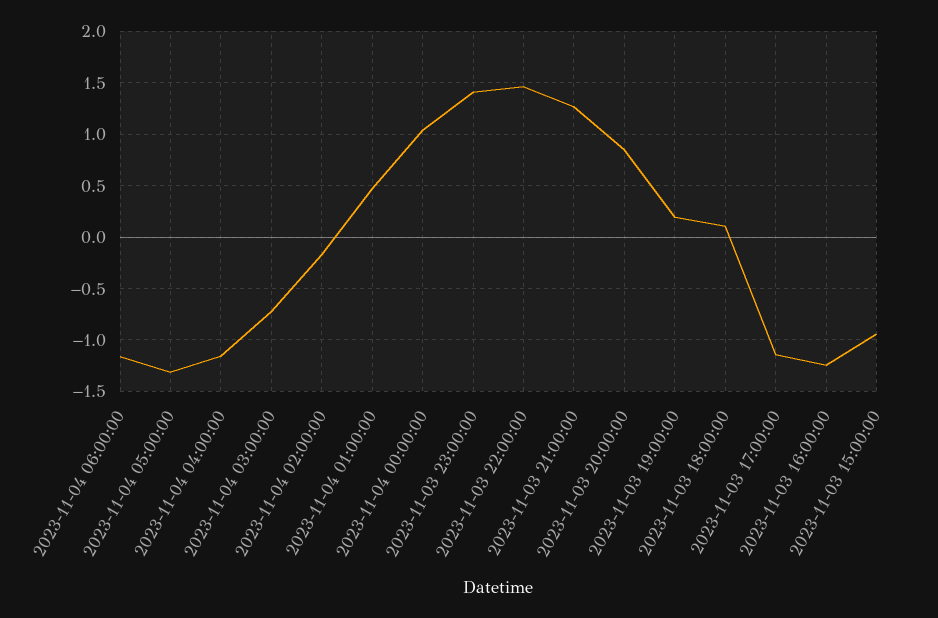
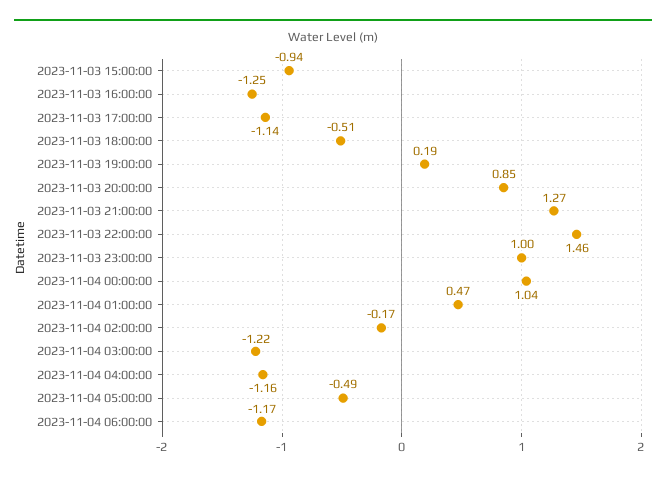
  {
    "2023-11-04 06:00:00": -1.17,
-   "2023-11-04 05:00:00": -1.3,
+   "2023-11-04 05:00:00": -0.49,
    "2023-11-04 04:00:00": -1.16,
-   "2023-11-04 03:00:00": -0.7,
+   "2023-11-04 03:00:00": -1.22,
    "2023-11-04 02:00:00": -0.17,
    "2023-11-04 01:00:00": 0.47,
    "2023-11-04 00:00:00": 1.04,
-   "2023-11-03 23:00:00": 1.4,
+   "2023-11-03 23:00:00": 1,
    "2023-11-03 22:00:00": 1.46,
    "2023-11-03 21:00:00": 1.27,
    "2023-11-03 20:00:00": 0.85,
    "2023-11-03 19:00:00": 0.19,
-   "2023-11-03 18:00:00": 0.1,
+   "2023-11-03 18:00:00": -0.51,
    "2023-11-03 17:00:00": -1.14,
    "2023-11-03 16:00:00": -1.25,
    "2023-11-03 15:00:00": -0.94
  }

